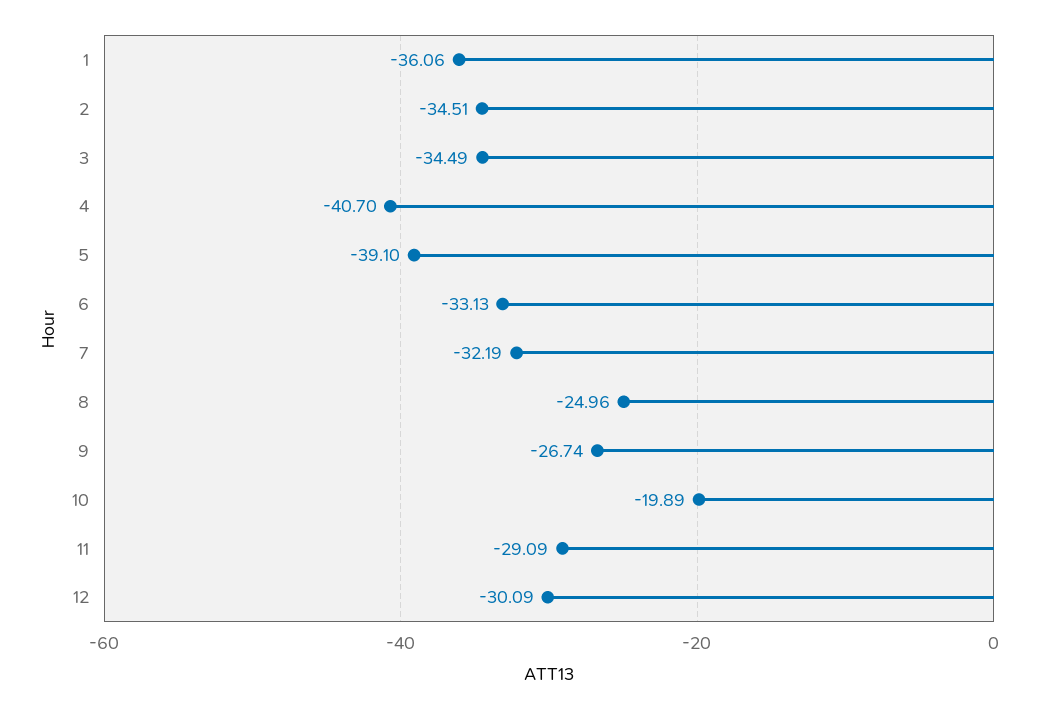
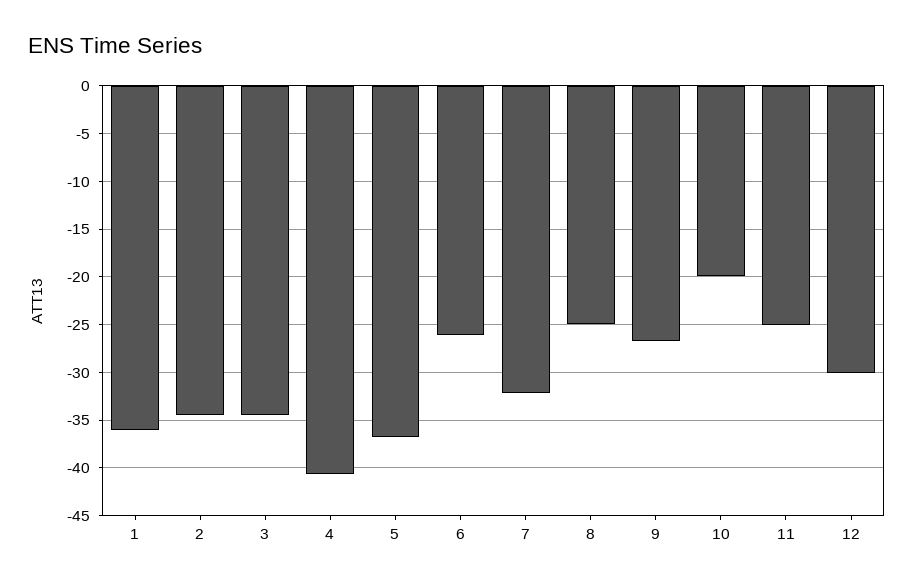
  {
    "1": -36.06,
    "2": -34.51,
    "3": -34.49,
    "4": -40.7,
-   "5": -39.1,
+   "5": -37,
-   "6": -33.13,
+   "6": -26,
    "7": -32.19,
    "8": -24.96,
    "9": -26.74,
    "10": -19.89,
-   "11": -29.09,
+   "11": -25,
    "12": -30.09
  }

